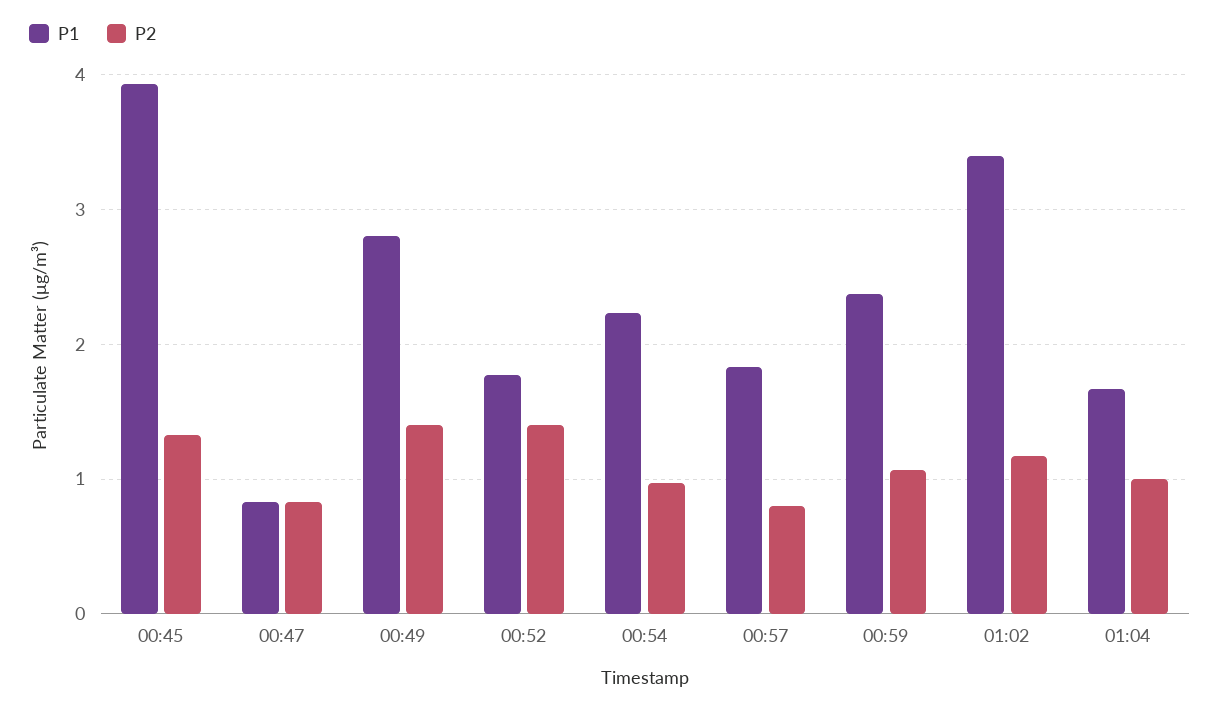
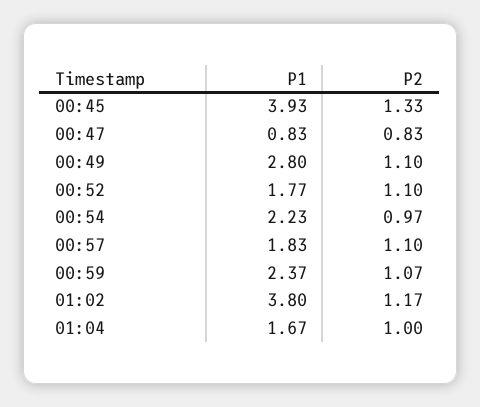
  {
    "P1": {
      "00:45": 3.93,
      "00:47": 0.83,
      "00:49": 2.8,
      "00:52": 1.77,
      "00:54": 2.23,
      "00:57": 1.83,
      "00:59": 2.37,
-     "01:02": 3.4,
+     "01:02": 3.8,
      "01:04": 1.67
    },
    "P2": {
      "00:45": 1.33,
      "00:47": 0.83,
-     "00:49": 1.4,
+     "00:49": 1.1,
-     "00:52": 1.4,
+     "00:52": 1.1,
      "00:54": 0.97,
-     "00:57": 0.8,
+     "00:57": 1.1,
      "00:59": 1.07,
      "01:02": 1.17,
      "01:04": 1
    }
  }

